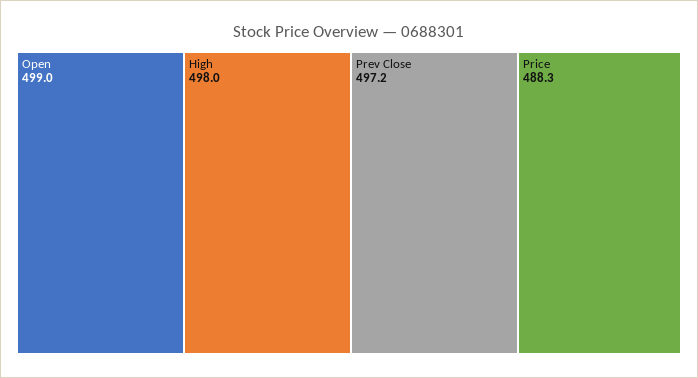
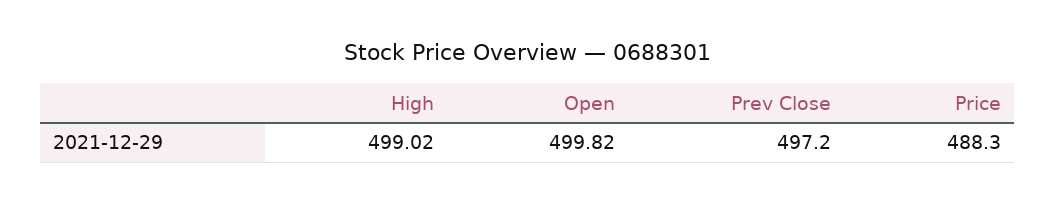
  {
-   "Open": 499,
+   "Open": 499.82,
-   "High": 498,
+   "High": 499.02,
    "Prev Close": 497.2,
    "Price": 488.3
  }

